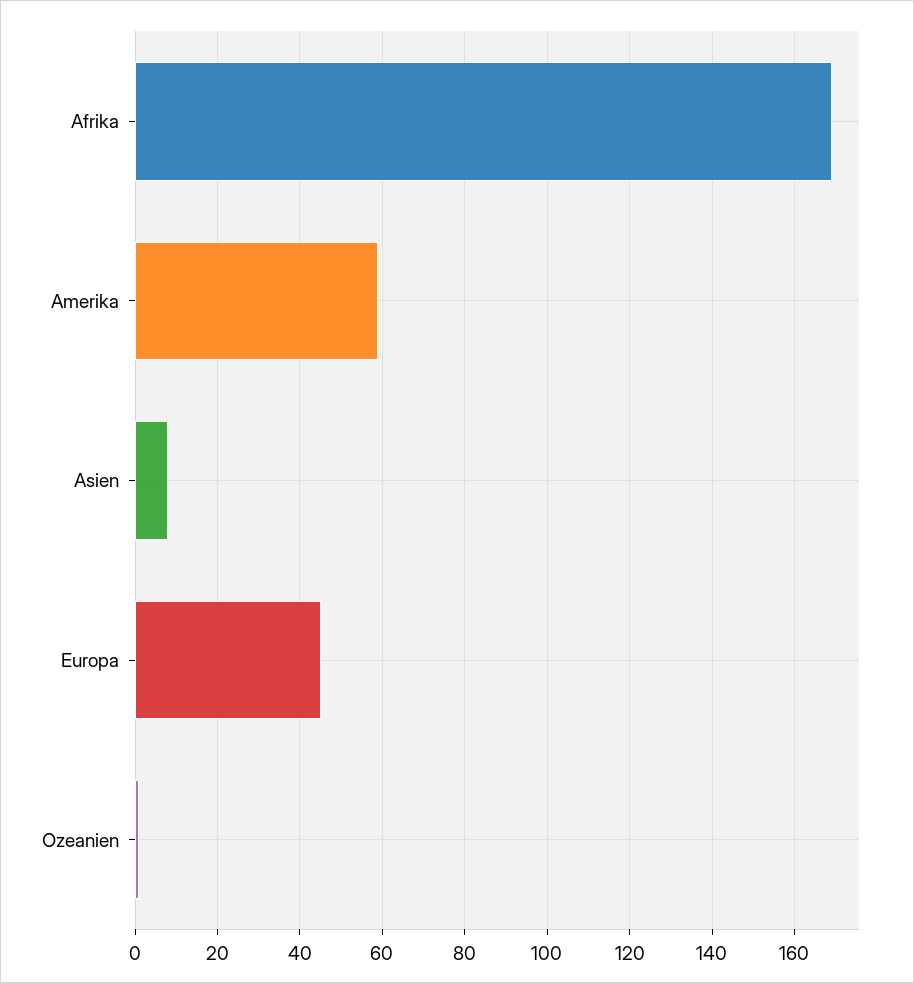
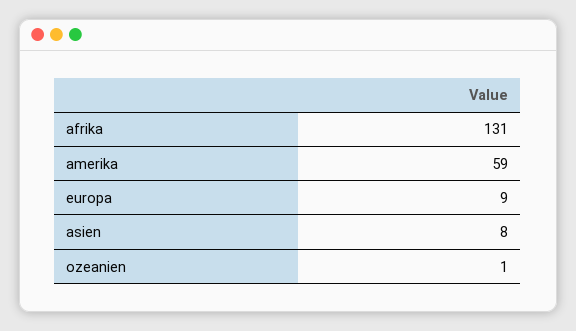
  {
-   "Afrika": 170,
+   "Afrika": 131,
    "Amerika": 59,
    "Asien": 8,
-   "Europa": 45,
+   "Europa": 9,
    "Ozeanien": 1
  }

